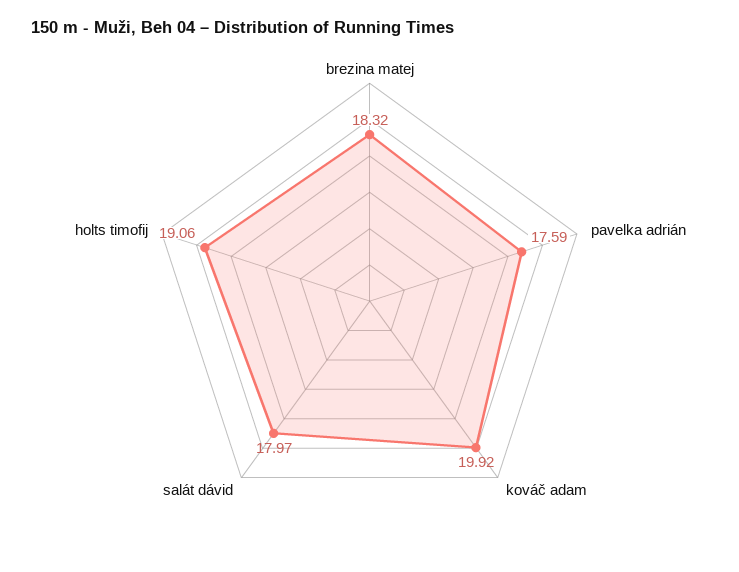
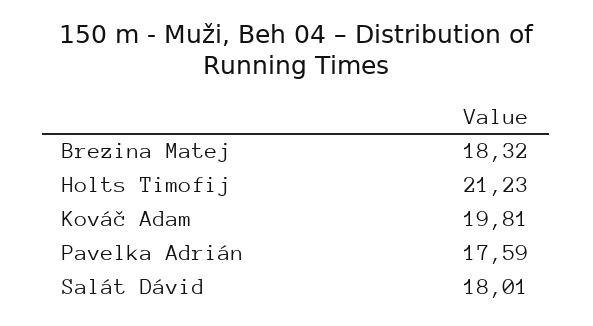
  {
    "brezina matej": 18.32,
    "pavelka adrián": 17.59,
-   "kováč adam": 19.92,
+   "kováč adam": 19.81,
-   "salát dávid": 17.97,
+   "salát dávid": 18.01,
-   "holts timofij": 19.06
+   "holts timofij": 21.23
  }

